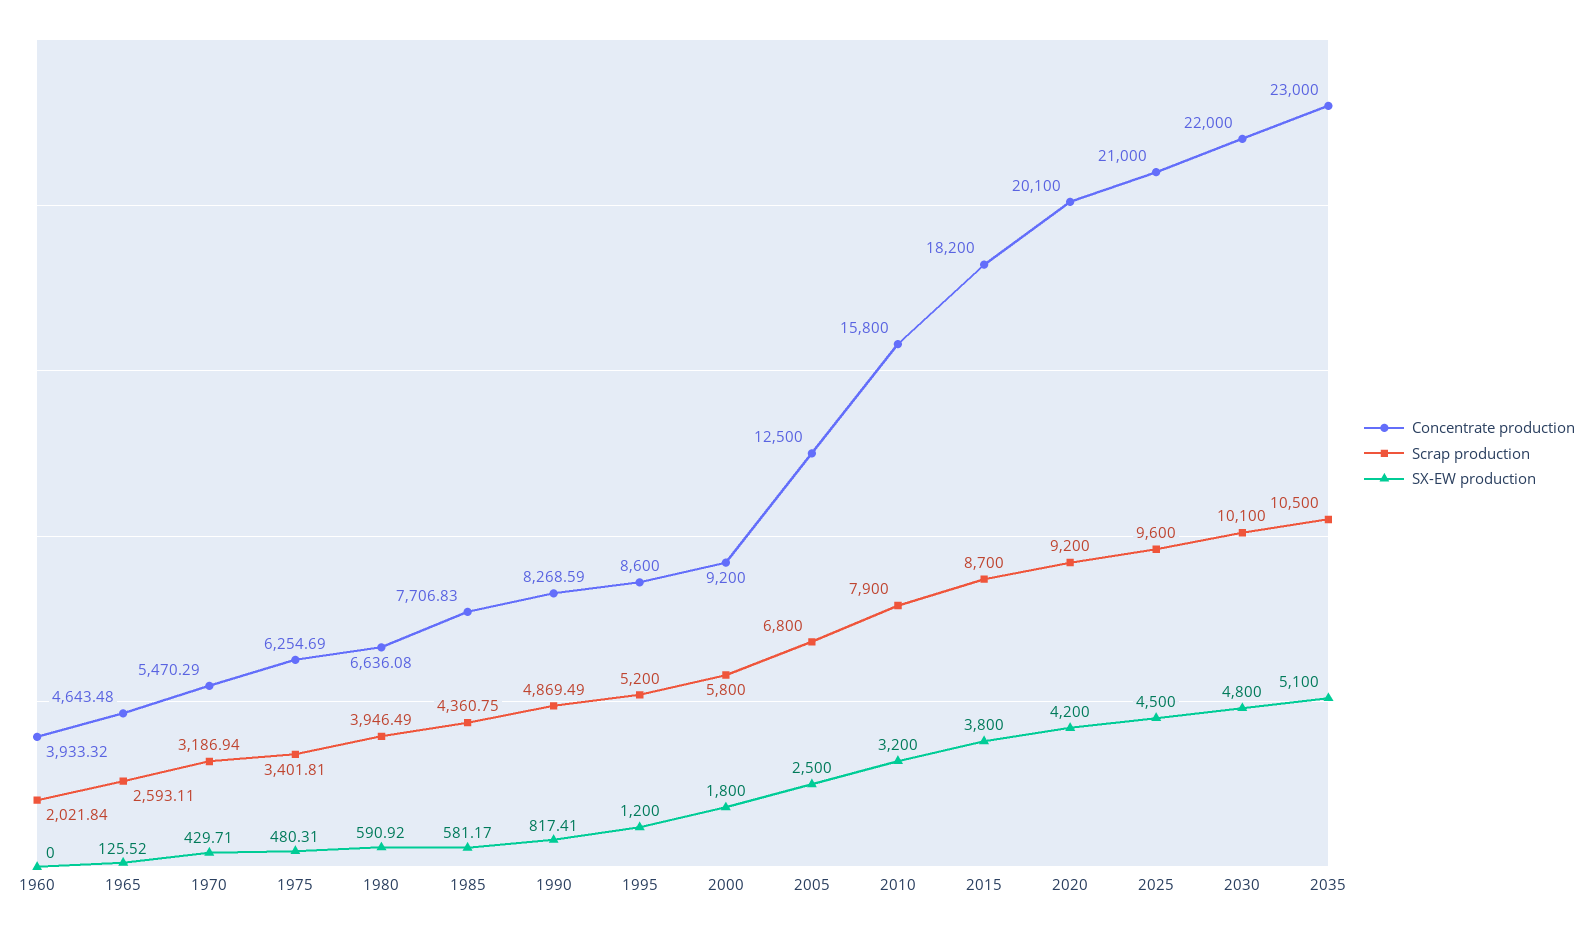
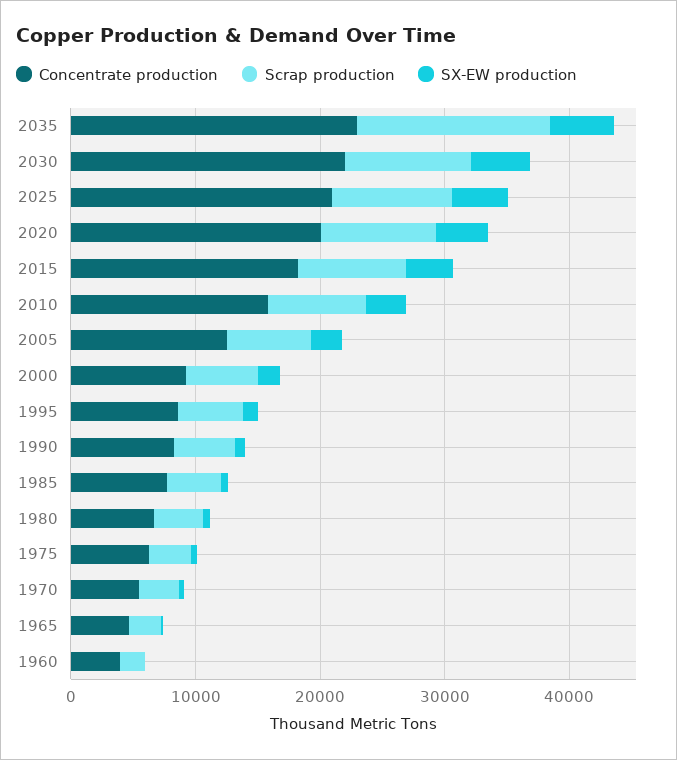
  {
    "Concentrate production": {
      "1960": 3933.32,
      "1965": 4643.48,
      "1970": 5470.29,
      "1975": 6254.69,
      "1980": 6636.08,
      "1985": 7706.83,
      "1990": 8268.59,
      "1995": 8600,
      "2000": 9200,
      "2005": 12500,
      "2010": 15800,
      "2015": 18200,
      "2020": 20100,
      "2025": 21000,
      "2030": 22000,
      "2035": 23000
    },
    "Scrap production": {
      "1960": 2021.84,
      "1965": 2593.11,
      "1970": 3186.94,
      "1975": 3401.81,
      "1980": 3946.49,
      "1985": 4360.75,
      "1990": 4869.49,
      "1995": 5200,
      "2000": 5800,
      "2005": 6800,
      "2010": 7900,
      "2015": 8700,
      "2020": 9200,
      "2025": 9600,
      "2030": 10100,
-     "2035": 10500
+     "2035": 16000
    },
    "SX-EW production": {
      "1960": 0,
      "1965": 125.52,
      "1970": 429.71,
      "1975": 480.31,
      "1980": 590.92,
      "1985": 581.17,
      "1990": 817.41,
      "1995": 1200,
      "2000": 1800,
      "2005": 2500,
      "2010": 3200,
      "2015": 3800,
      "2020": 4200,
      "2025": 4500,
      "2030": 4800,
      "2035": 5100
    }
  }

